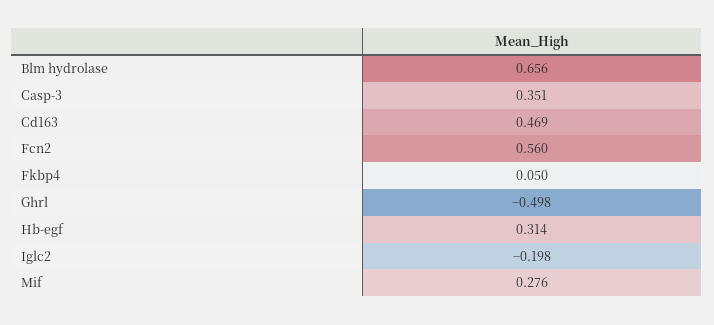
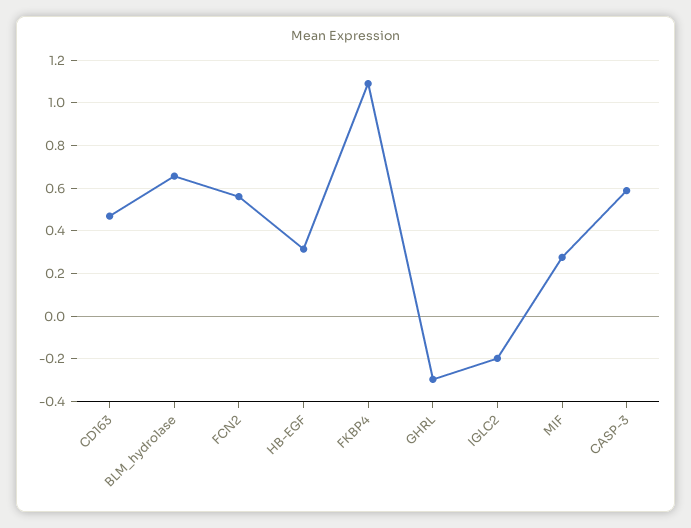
  {
    "Blm hydrolase": 0.656,
-   "Casp-3": 0.351,
+   "Casp-3": 0.6,
    "Cd163": 0.469,
    "Fcn2": 0.56,
-   "Fkbp4": 0.05,
+   "Fkbp4": 1.1,
-   "Ghrl": -0.498,
+   "Ghrl": -0.3,
    "Hb-egf": 0.314,
    "Iglc2": -0.198,
    "Mif": 0.276
  }

